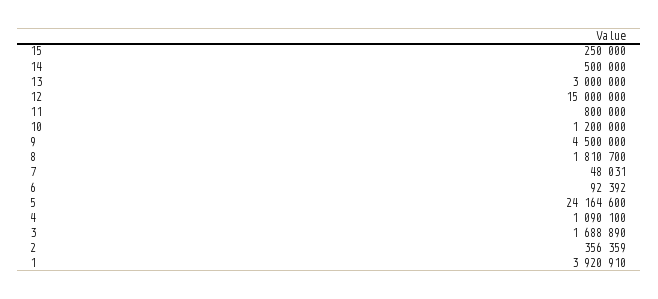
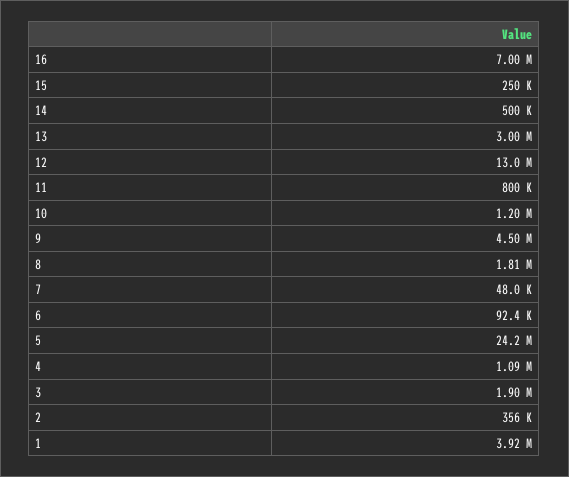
  {
    "15": 250000,
    "14": 500000,
    "13": 3000000,
-   "12": 15000000,
+   "12": 13000000,
    "11": 800000,
    "10": 1200000,
    "9": 4500000,
    "8": 1810700,
    "7": 48031,
    "6": 92392,
    "5": 24164600,
    "4": 1090100,
-   "3": 1688890,
+   "3": 1900000,
    "2": 356359,
-   "1": 3920910
+   "1": 3920910,
+   "16": 7000000
  }

